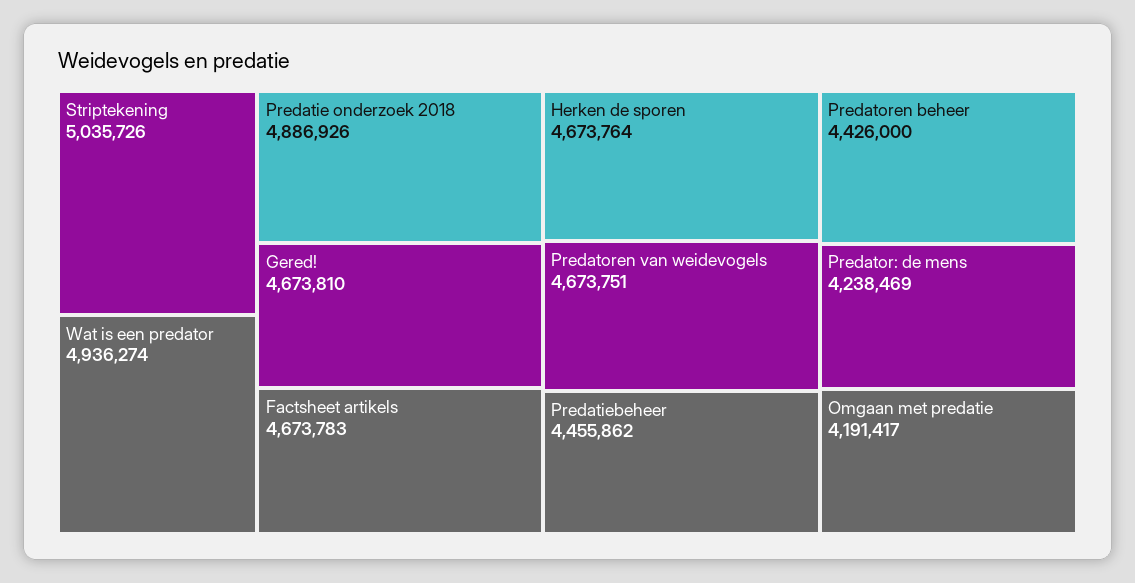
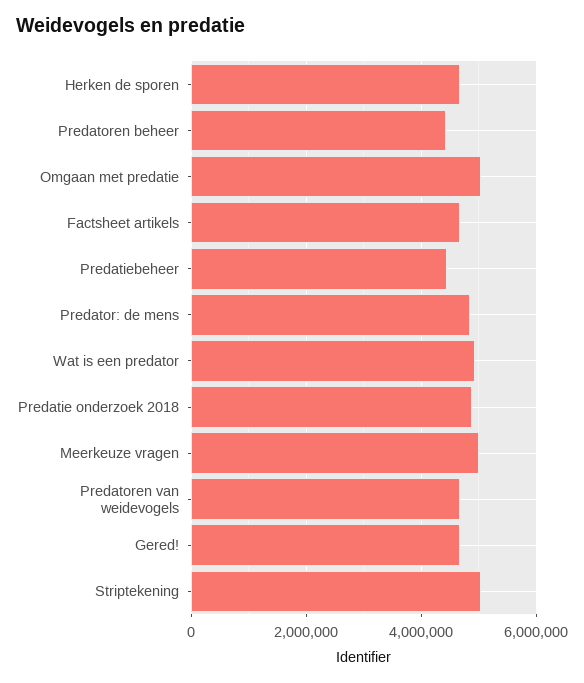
  {
    "Striptekening": 5035726,
    "Wat is een predator": 4936274,
    "Predatie onderzoek 2018": 4886926,
    "Gered!": 4673810,
    "Factsheet artikels": 4673783,
    "Herken de sporen": 4673764,
    "Predatoren van weidevogels": 4673751,
    "Predatiebeheer": 4455862,
    "Predatoren beheer": 4426000,
-   "Predator: de mens": 4238469,
+   "Predator: de mens": 4800000,
-   "Omgaan met predatie": 4191417
+   "Omgaan met predatie": 5000000,
+   "Meerkeuze vragen": 5000000
  }

